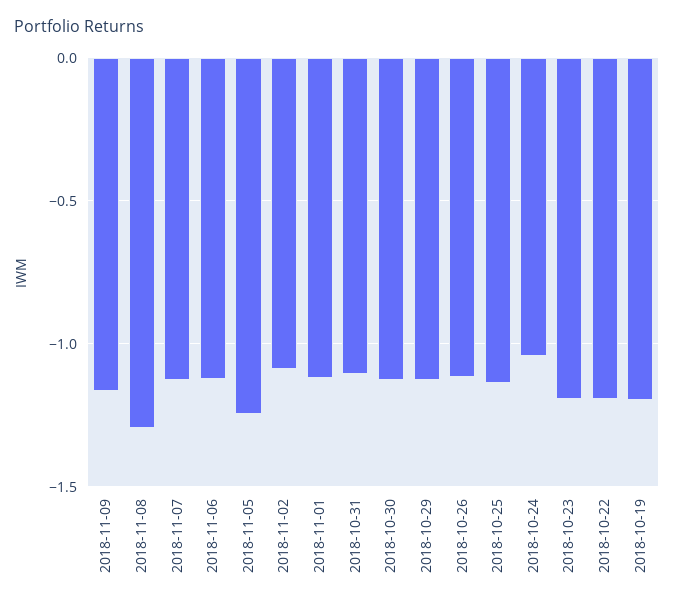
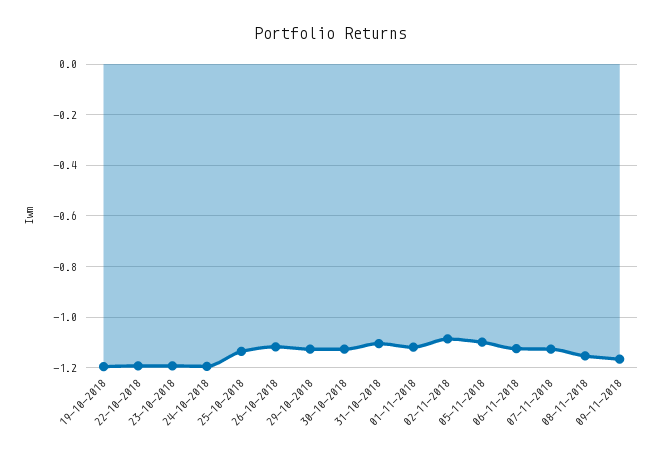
  {
    "2018-11-09": -1.175,
-   "2018-11-08": -1.3,
+   "2018-11-08": -1.15,
    "2018-11-07": -1.125,
    "2018-11-06": -1.125,
-   "2018-11-05": -1.25,
+   "2018-11-05": -1.1,
    "2018-11-02": -1.075,
    "2018-11-01": -1.125,
    "2018-10-31": -1.1,
    "2018-10-30": -1.125,
    "2018-10-29": -1.125,
    "2018-10-26": -1.125,
    "2018-10-25": -1.125,
-   "2018-10-24": -1.05,
+   "2018-10-24": -1.2,
    "2018-10-23": -1.2,
    "2018-10-22": -1.2,
    "2018-10-19": -1.2
  }

